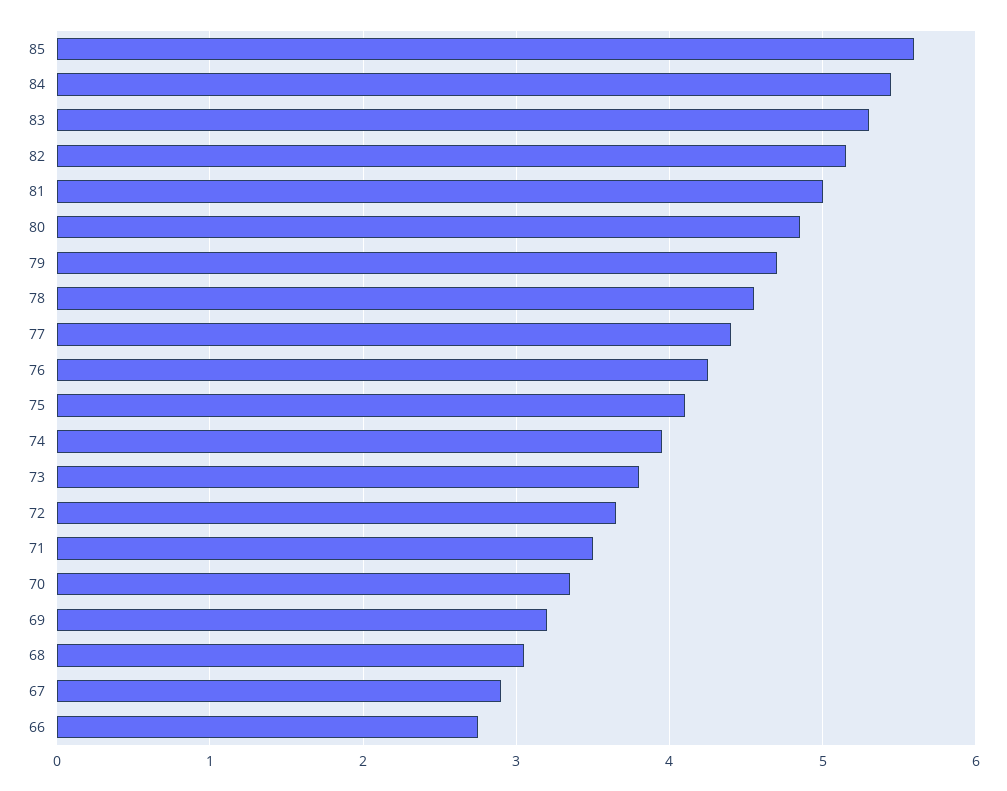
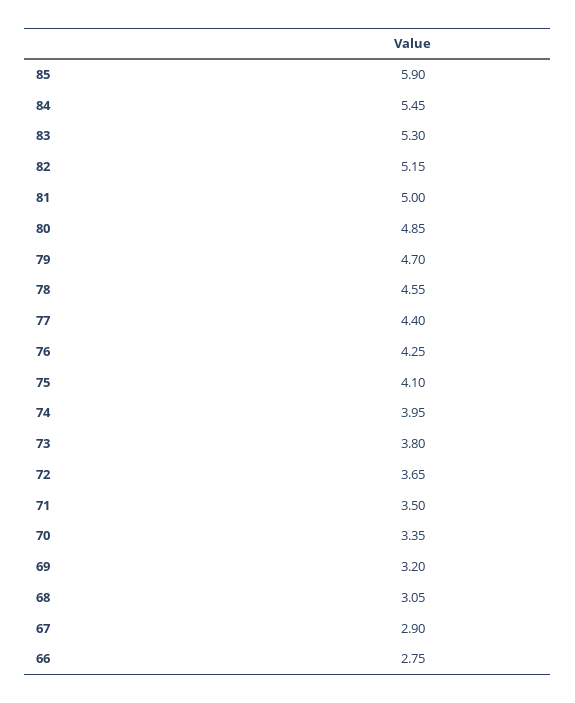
  {
-   "85": 5.6,
+   "85": 5.9,
    "84": 5.45,
    "83": 5.3,
    "82": 5.15,
    "81": 5,
    "80": 4.85,
    "79": 4.7,
    "78": 4.55,
    "77": 4.4,
    "76": 4.25,
    "75": 4.1,
    "74": 3.95,
    "73": 3.8,
    "72": 3.65,
    "71": 3.5,
    "70": 3.35,
    "69": 3.2,
    "68": 3.05,
    "67": 2.9,
    "66": 2.75
  }

